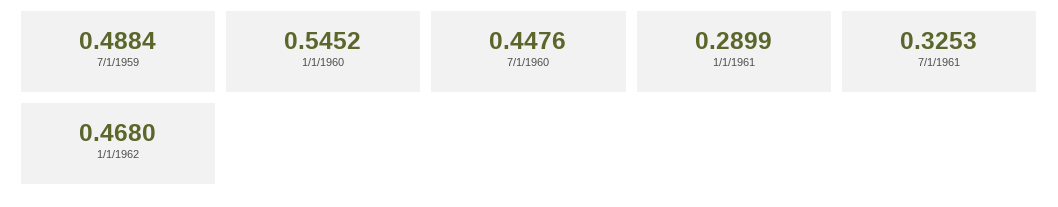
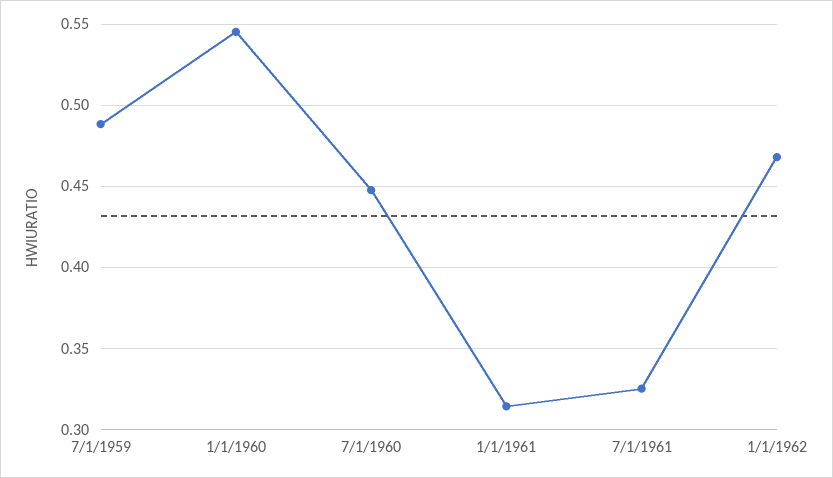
  {
    "7/1/1959": 0.4884,
    "1/1/1960": 0.5452,
    "7/1/1960": 0.4476,
-   "1/1/1961": 0.2899,
+   "1/1/1961": 0.315,
    "7/1/1961": 0.3253,
    "1/1/1962": 0.468
  }

